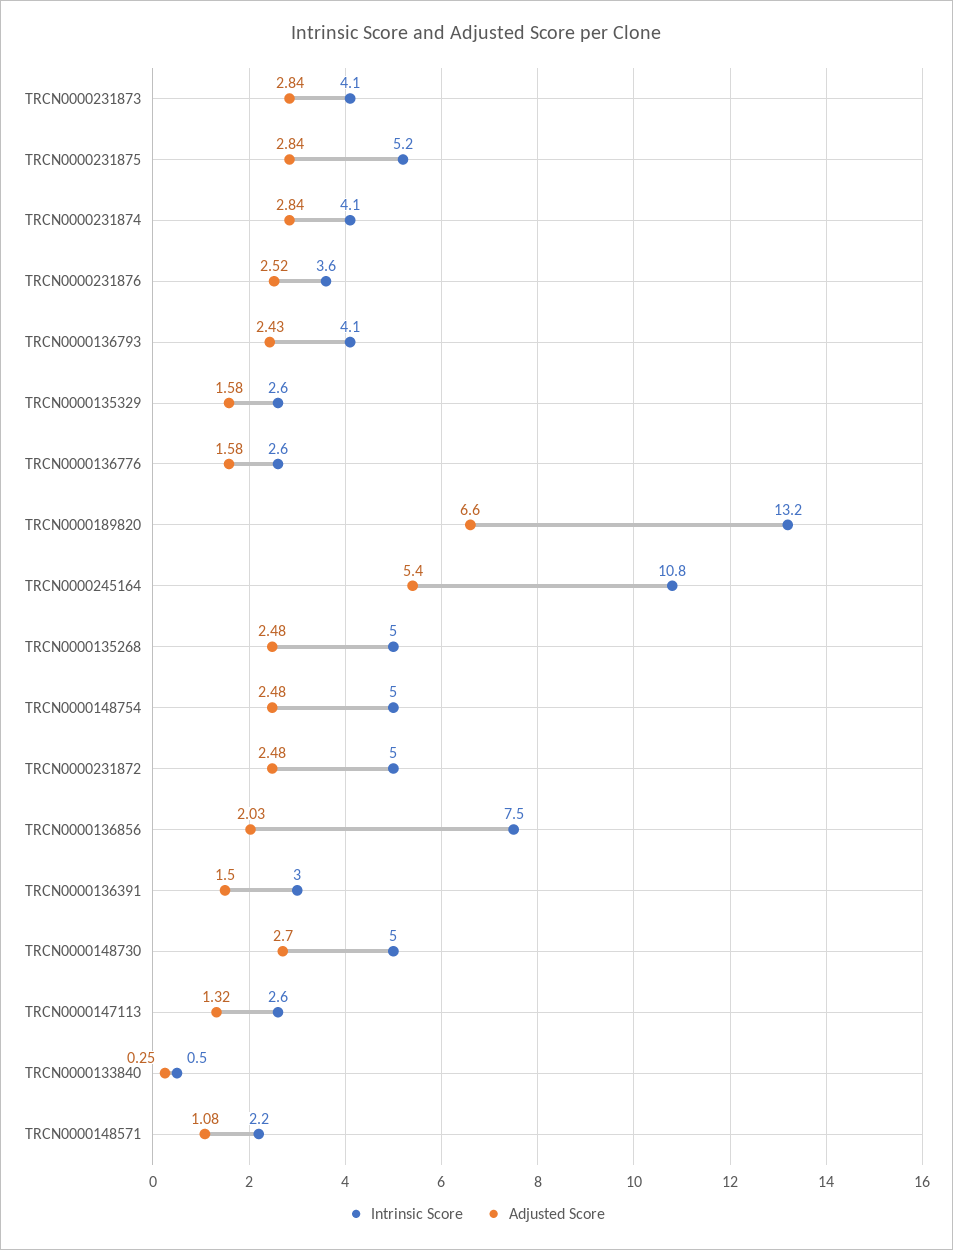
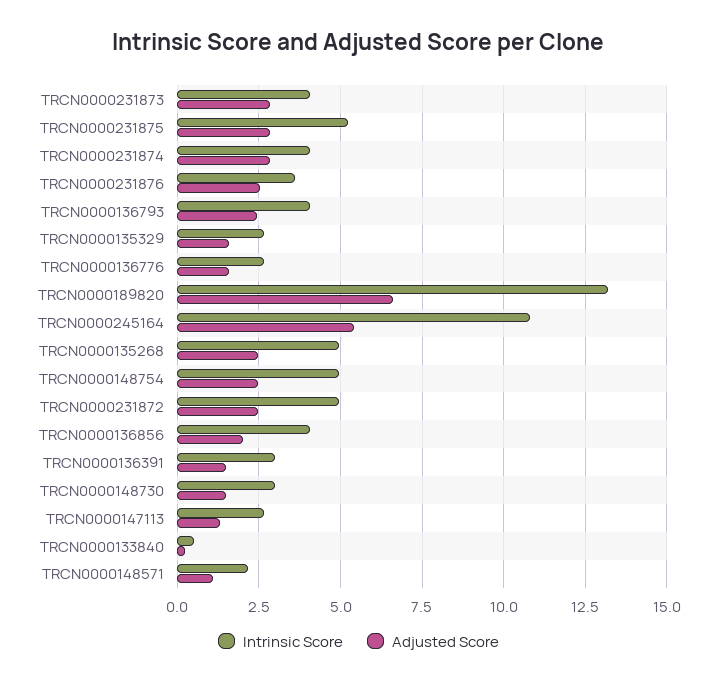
  {
    "Intrinsic Score": {
      "TRCN0000231873": 4.1,
      "TRCN0000231875": 5.2,
      "TRCN0000231874": 4.1,
      "TRCN0000231876": 3.6,
      "TRCN0000136793": 4.1,
      "TRCN0000135329": 2.6,
      "TRCN0000136776": 2.6,
      "TRCN0000189820": 13.2,
      "TRCN0000245164": 10.8,
      "TRCN0000135268": 5,
      "TRCN0000148754": 5,
      "TRCN0000231872": 5,
-     "TRCN0000136856": 7.5,
+     "TRCN0000136856": 4,
      "TRCN0000136391": 3,
-     "TRCN0000148730": 5,
+     "TRCN0000148730": 3,
      "TRCN0000147113": 2.6,
      "TRCN0000133840": 0.5,
      "TRCN0000148571": 2.2
    },
    "Adjusted Score": {
      "TRCN0000231873": 2.84,
      "TRCN0000231875": 2.84,
      "TRCN0000231874": 2.84,
      "TRCN0000231876": 2.52,
      "TRCN0000136793": 2.43,
      "TRCN0000135329": 1.58,
      "TRCN0000136776": 1.58,
      "TRCN0000189820": 6.6,
      "TRCN0000245164": 5.4,
      "TRCN0000135268": 2.48,
      "TRCN0000148754": 2.48,
      "TRCN0000231872": 2.48,
      "TRCN0000136856": 2.03,
      "TRCN0000136391": 1.5,
-     "TRCN0000148730": 2.7,
+     "TRCN0000148730": 1.5,
      "TRCN0000147113": 1.32,
      "TRCN0000133840": 0.25,
      "TRCN0000148571": 1.08
    }
  }

